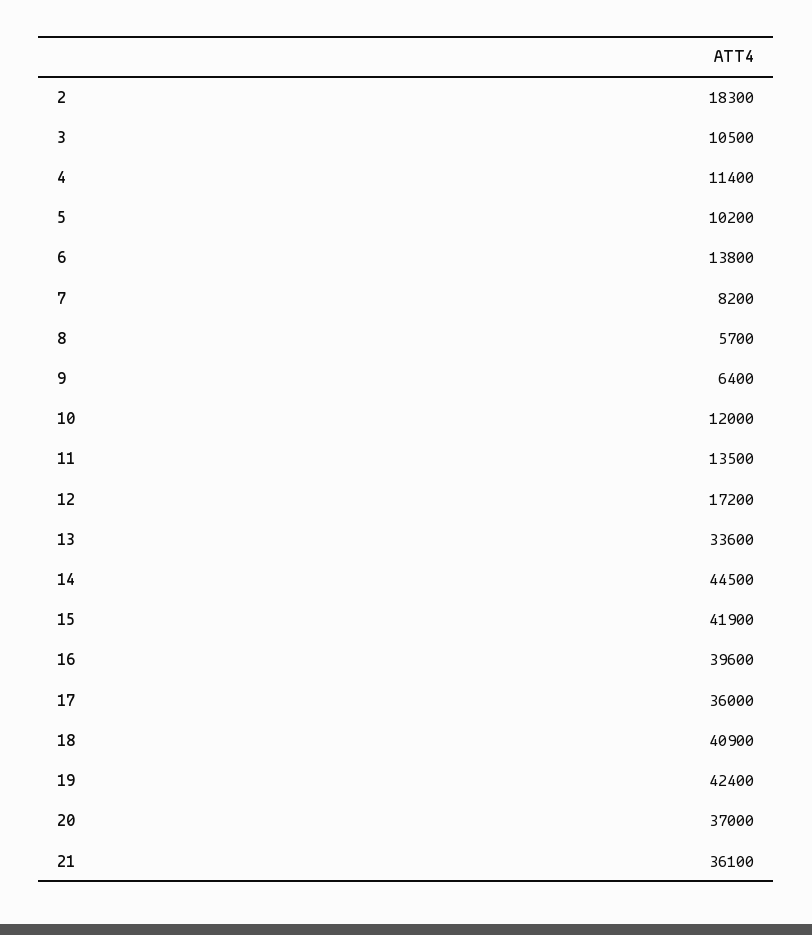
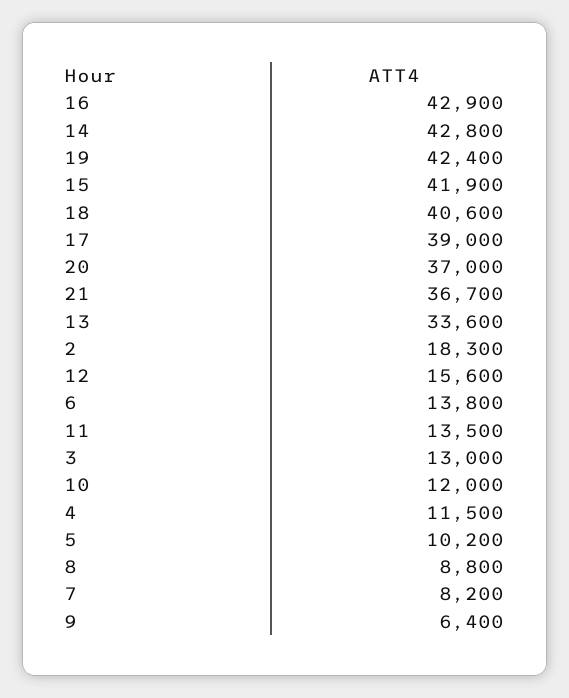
  {
    "2": 18300,
-   "3": 10500,
+   "3": 13000,
-   "4": 11400,
+   "4": 11500,
    "5": 10200,
    "6": 13800,
    "7": 8200,
-   "8": 5700,
+   "8": 8800,
    "9": 6400,
    "10": 12000,
    "11": 13500,
-   "12": 17200,
+   "12": 15600,
    "13": 33600,
-   "14": 44500,
+   "14": 42800,
    "15": 41900,
-   "16": 39600,
+   "16": 42900,
-   "17": 36000,
+   "17": 39000,
-   "18": 40900,
+   "18": 40600,
    "19": 42400,
    "20": 37000,
-   "21": 36100
+   "21": 36700
  }

